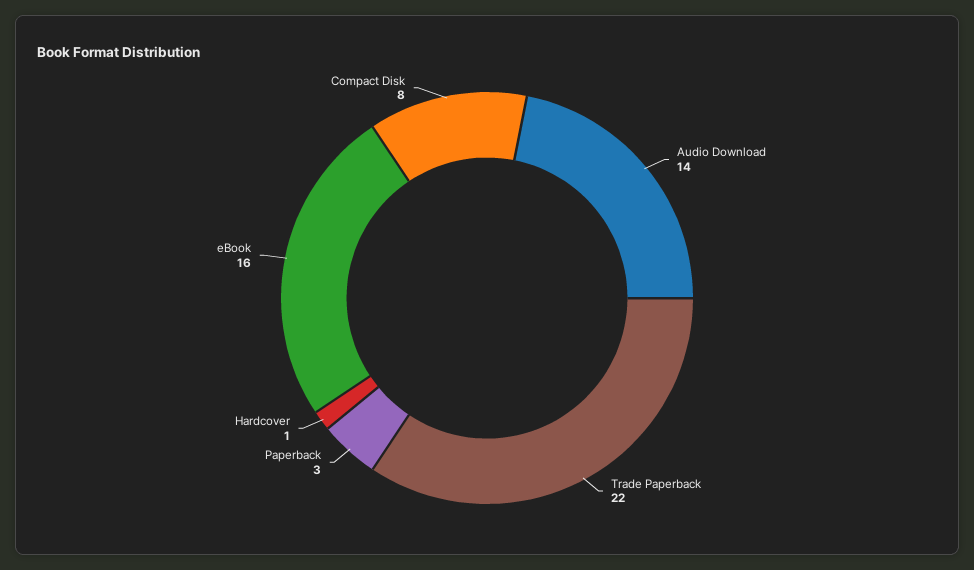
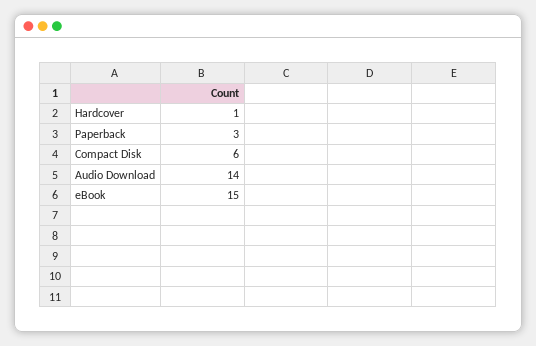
  {
    "Audio Download": 14,
-   "Trade Paperback": 22,
    "Paperback": 3,
    "Hardcover": 1,
-   "eBook": 16,
+   "eBook": 15,
-   "Compact Disk": 8
+   "Compact Disk": 6
  }

